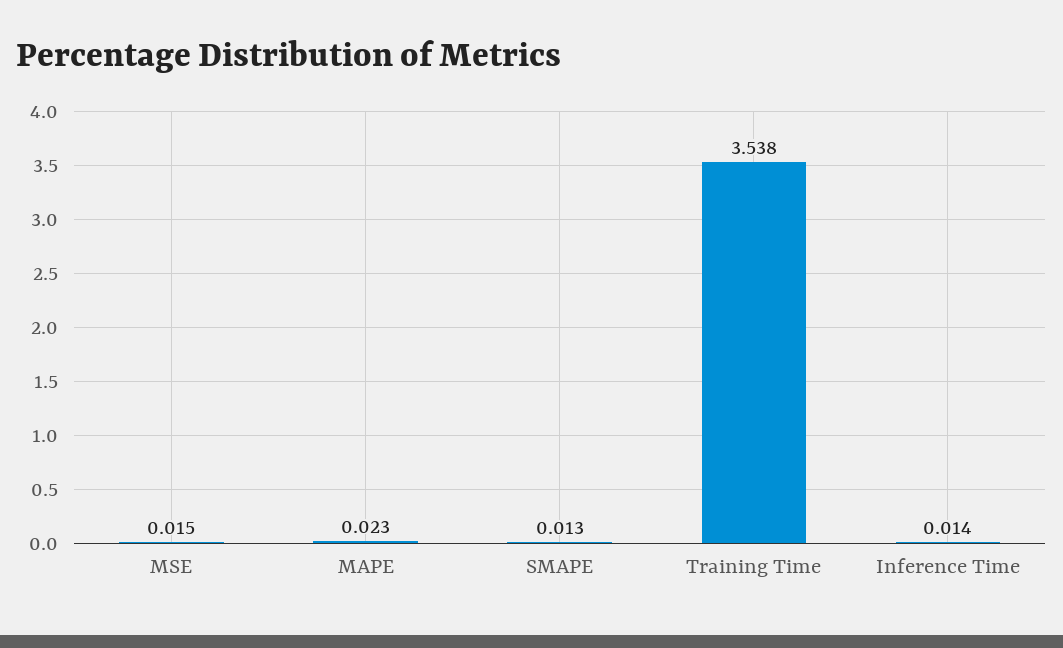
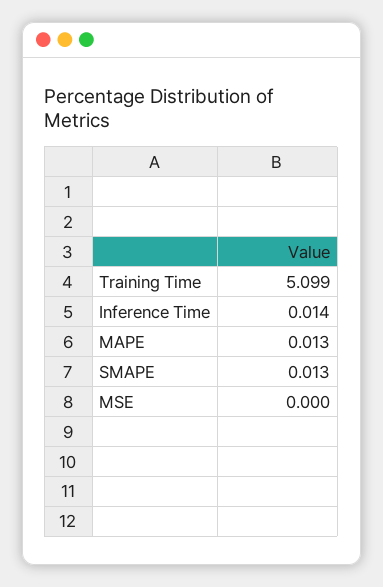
  {
-   "MSE": 0.015,
+   "MSE": 0,
-   "MAPE": 0.023,
+   "MAPE": 0.013,
    "SMAPE": 0.013,
-   "Training Time": 3.538,
+   "Training Time": 5.099,
    "Inference Time": 0.014
  }

